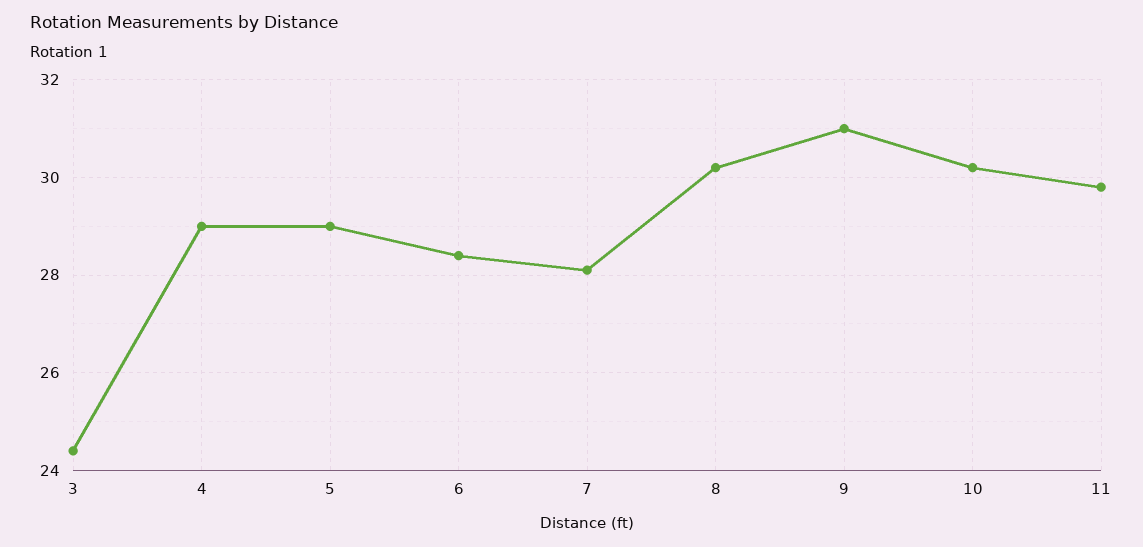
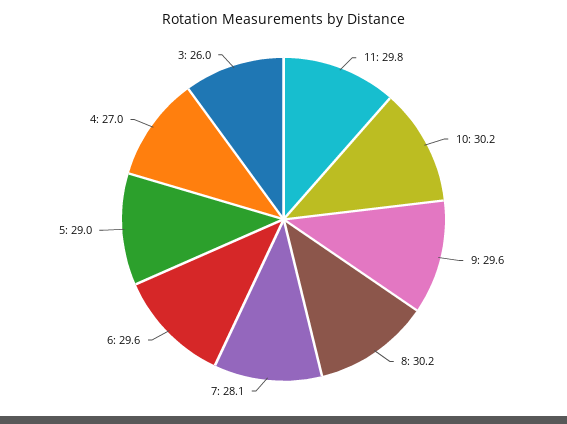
  {
-   "3": 24.5,
+   "3": 26,
-   "4": 29,
+   "4": 27,
    "5": 29,
-   "6": 28.5,
+   "6": 29.6,
    "7": 28.1,
    "8": 30.2,
-   "9": 31,
+   "9": 29.6,
    "10": 30.2,
    "11": 29.8
  }

